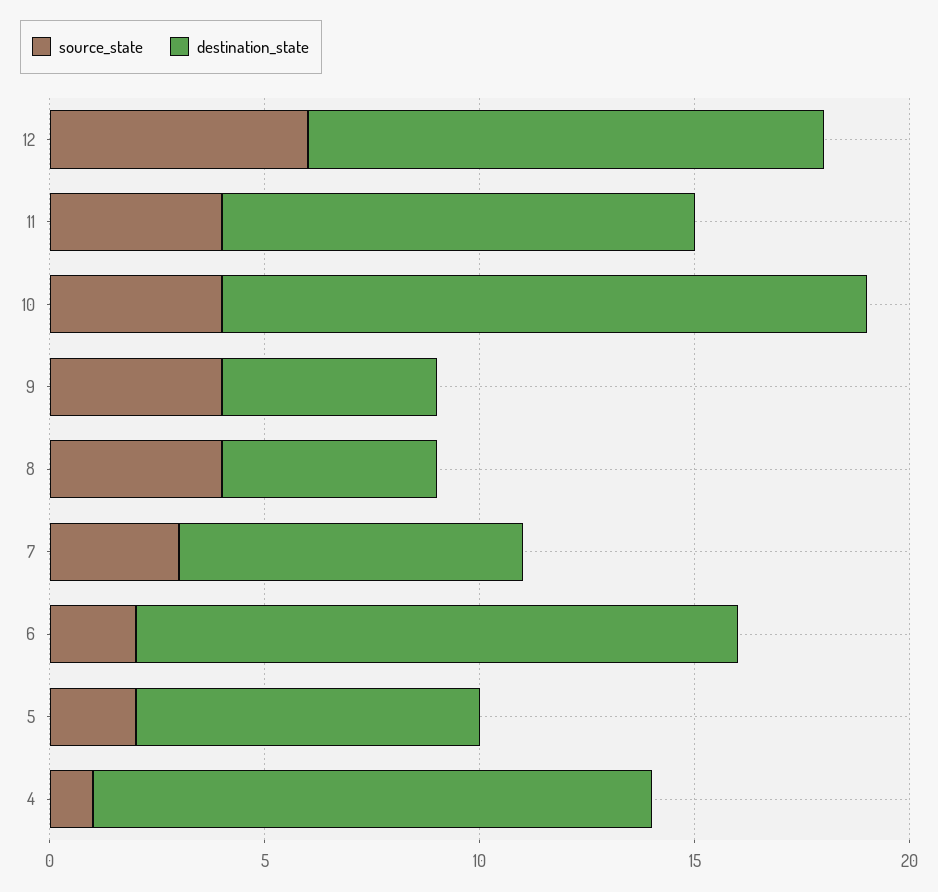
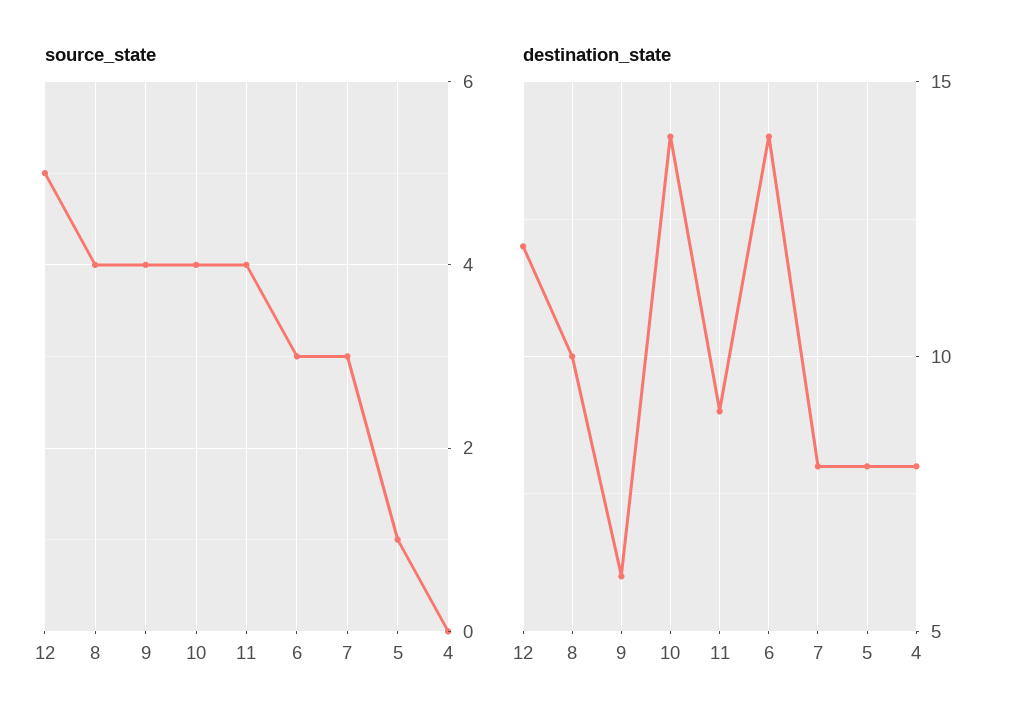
  {
    "source_state": {
-     "12": 6,
+     "12": 5,
      "11": 4,
      "10": 4,
      "9": 4,
      "8": 4,
      "7": 3,
-     "6": 2,
+     "6": 3,
-     "5": 2,
+     "5": 1,
-     "4": 1
+     "4": 0
    },
    "destination_state": {
      "12": 12,
-     "11": 11,
+     "11": 9,
-     "10": 15,
+     "10": 14,
-     "9": 5,
+     "9": 6,
-     "8": 5,
+     "8": 10,
      "7": 8,
      "6": 14,
      "5": 8,
-     "4": 13
+     "4": 8
    }
  }

